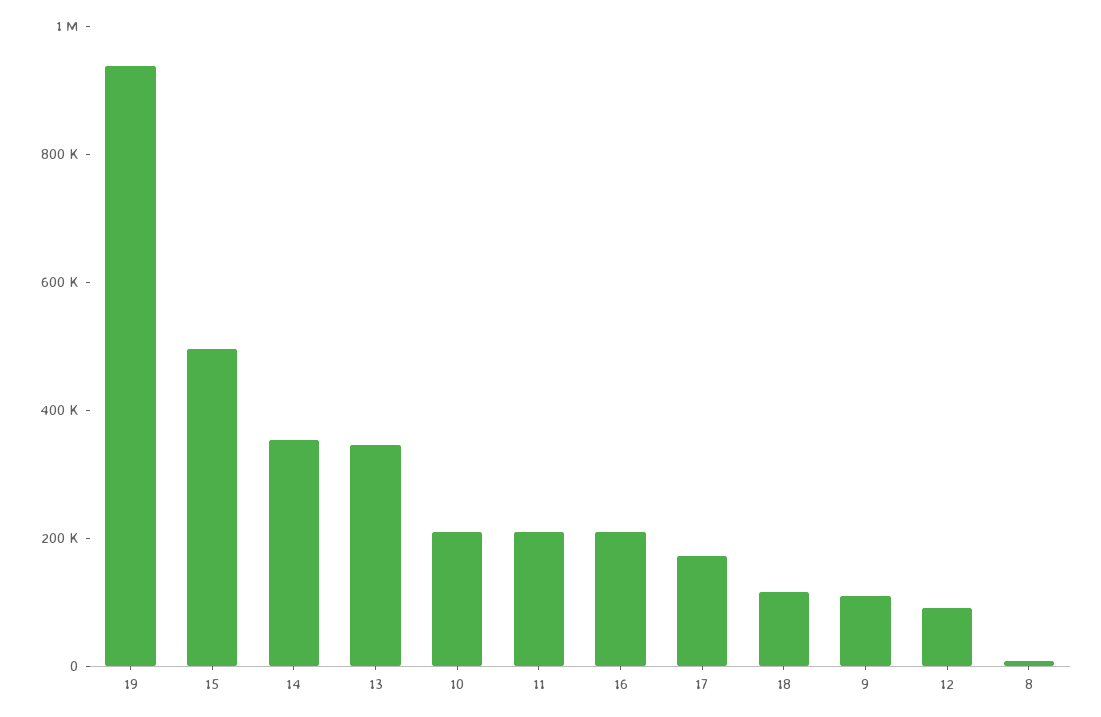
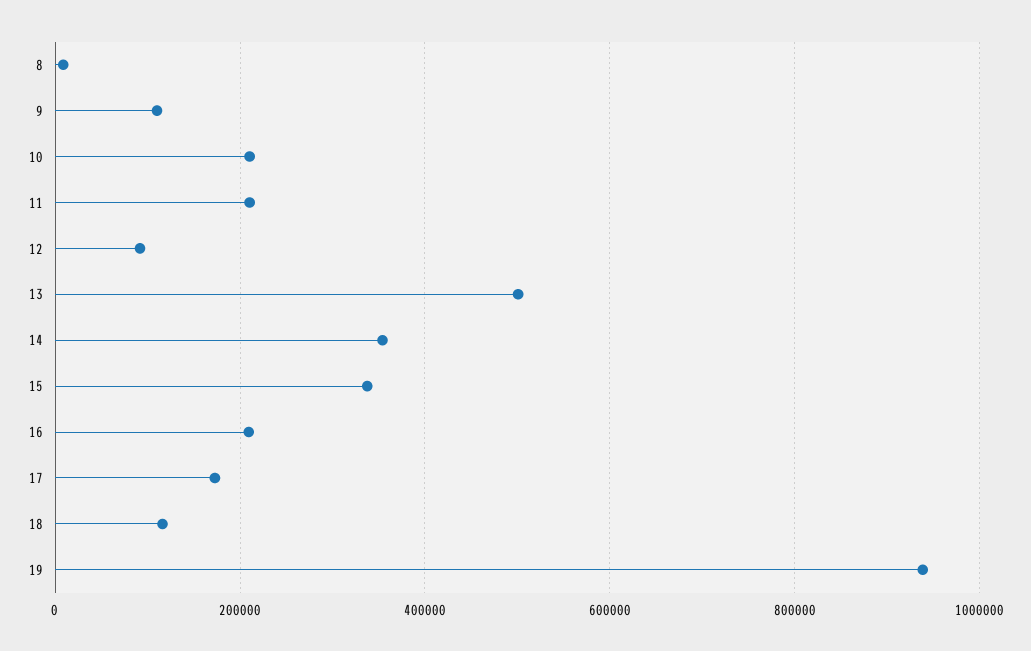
  {
    "19": 940000,
-   "15": 500000,
+   "15": 340000,
    "14": 360000,
-   "13": 350000,
+   "13": 500000,
    "10": 220000,
    "11": 220000,
    "16": 200000,
    "17": 180000,
    "18": 120000,
    "9": 120000,
    "12": 100000,
    "8": 0
  }

